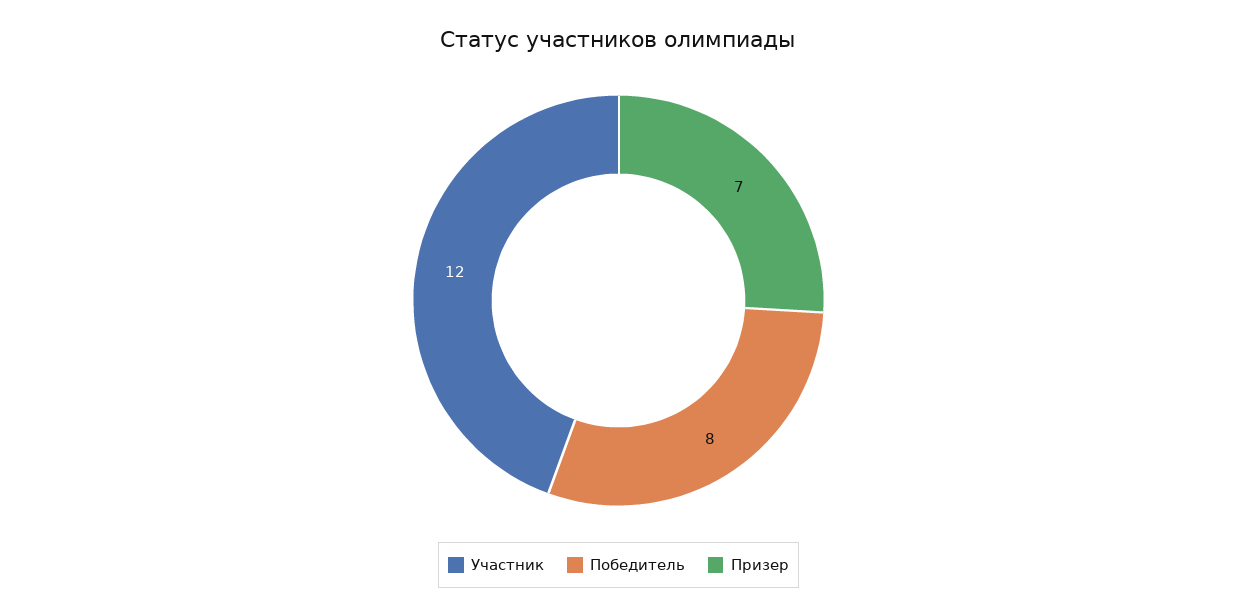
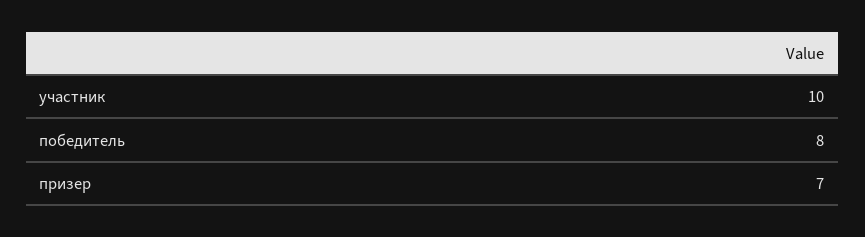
  {
-   "Участник": 12,
+   "Участник": 10,
    "Победитель": 8,
    "Призер": 7
  }

